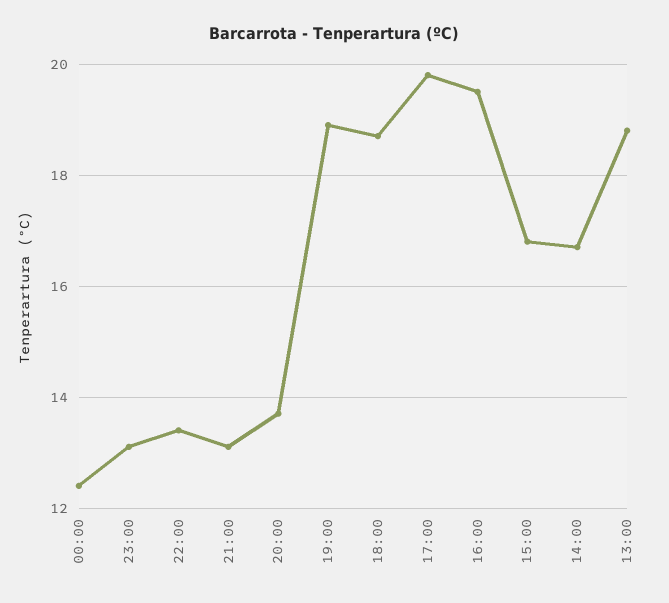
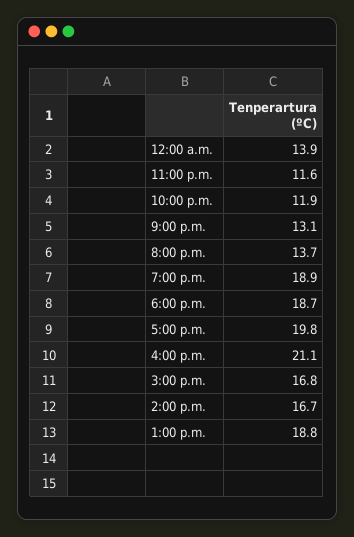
  {
-   "00:00": 12.5,
+   "00:00": 13.9,
-   "23:00": 13,
+   "23:00": 11.6,
-   "22:00": 13.5,
+   "22:00": 11.9,
    "21:00": 13.1,
    "20:00": 13.7,
    "19:00": 18.9,
    "18:00": 18.7,
    "17:00": 19.8,
-   "16:00": 19.5,
+   "16:00": 21.1,
    "15:00": 16.8,
    "14:00": 16.7,
    "13:00": 18.8
  }

